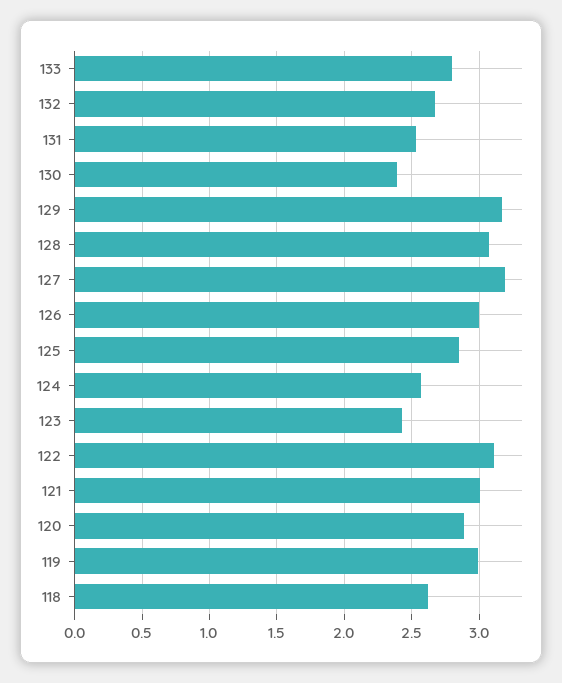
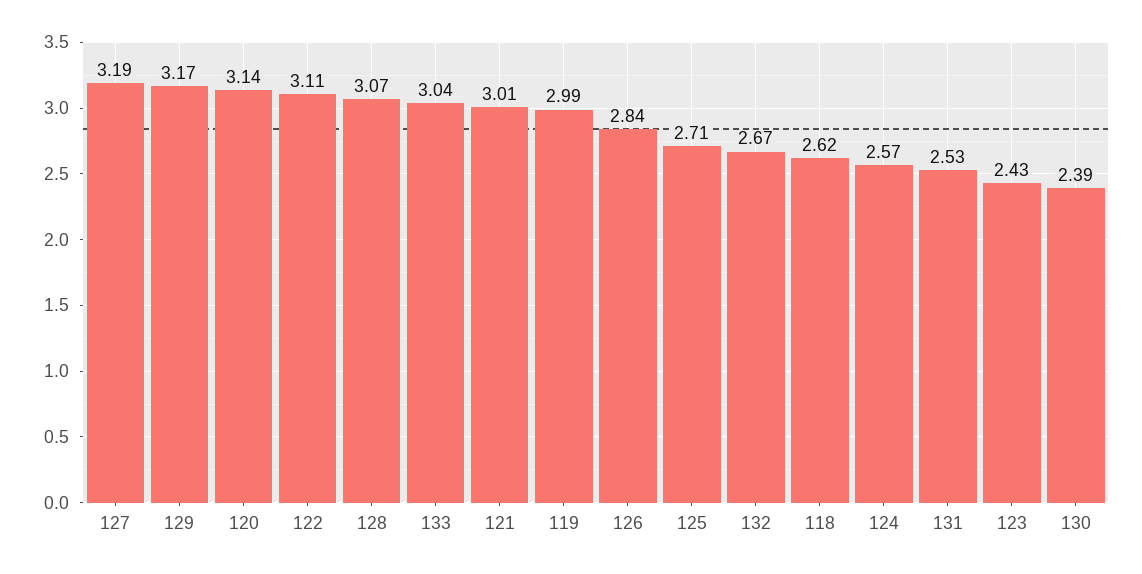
  {
-   "133": 2.8,
+   "133": 3.04,
    "132": 2.67,
    "131": 2.53,
    "130": 2.39,
    "129": 3.17,
    "128": 3.07,
    "127": 3.19,
-   "126": 3,
+   "126": 2.84,
-   "125": 2.85,
+   "125": 2.71,
    "124": 2.57,
    "123": 2.43,
    "122": 3.11,
    "121": 3.01,
-   "120": 2.9,
+   "120": 3.14,
    "119": 2.99,
    "118": 2.62
  }

